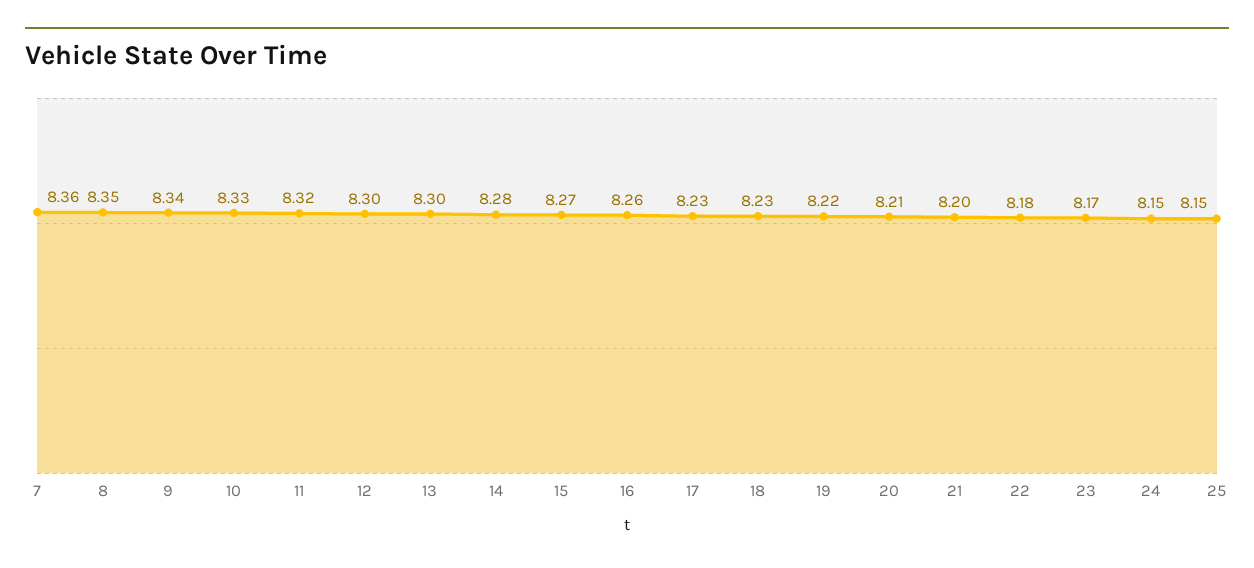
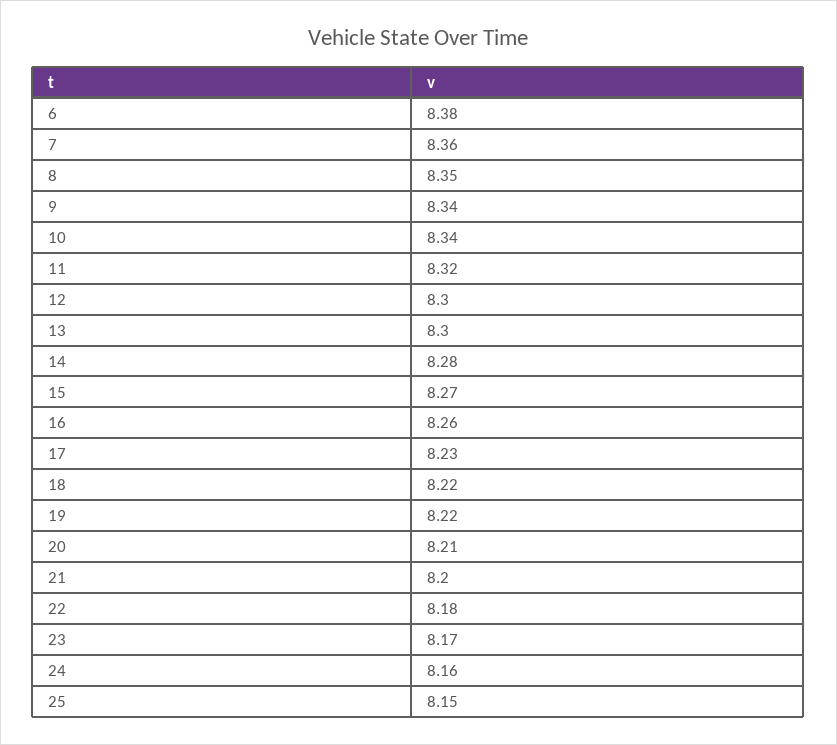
  {
    "7": 8.36,
    "8": 8.35,
    "9": 8.34,
-   "10": 8.33,
+   "10": 8.34,
    "11": 8.32,
    "12": 8.3,
    "13": 8.3,
    "14": 8.28,
    "15": 8.27,
    "16": 8.26,
    "17": 8.23,
-   "18": 8.23,
+   "18": 8.22,
    "19": 8.22,
    "20": 8.21,
    "21": 8.2,
    "22": 8.18,
    "23": 8.17,
-   "24": 8.15,
+   "24": 8.16,
-   "25": 8.15
+   "25": 8.15,
+   "6": 8.38
  }

